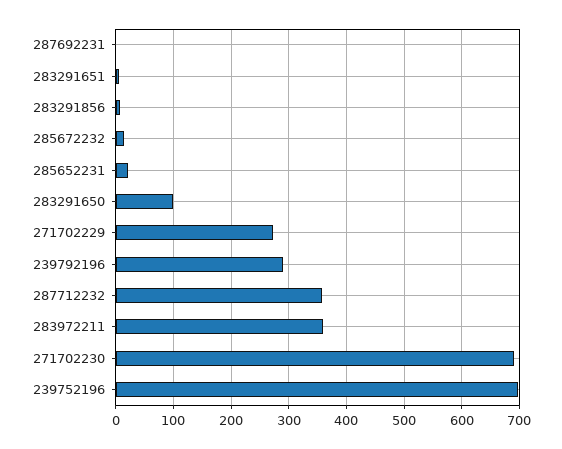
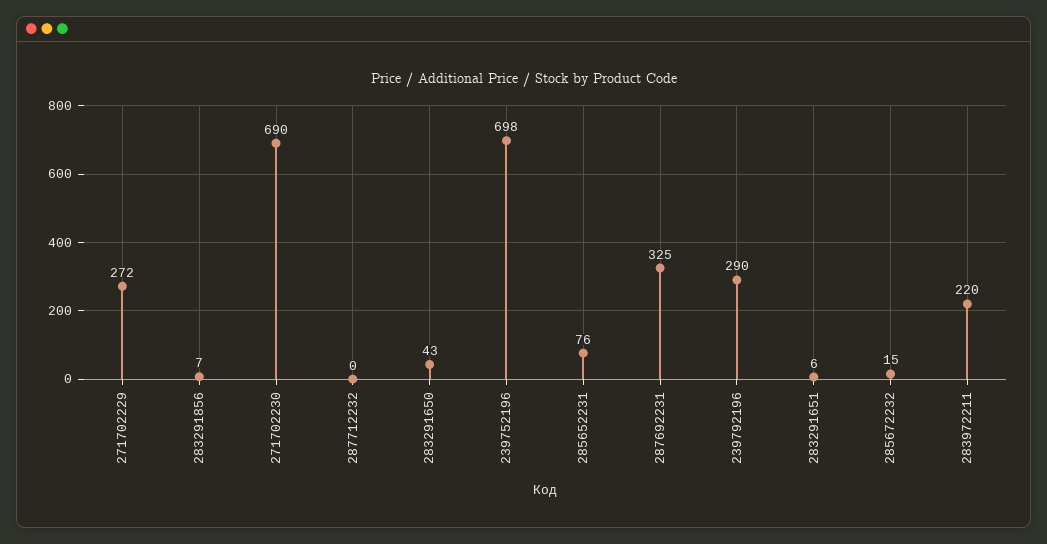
  {
-   "287692231": 0,
+   "287692231": 325,
    "283291651": 6,
    "283291856": 7,
    "285672232": 15,
-   "285652231": 20,
+   "285652231": 76,
-   "283291650": 100,
+   "283291650": 43,
    "271702229": 272,
    "239792196": 290,
-   "287712232": 360,
+   "287712232": 0,
-   "283972211": 360,
+   "283972211": 220,
    "271702230": 690,
    "239752196": 698
  }

